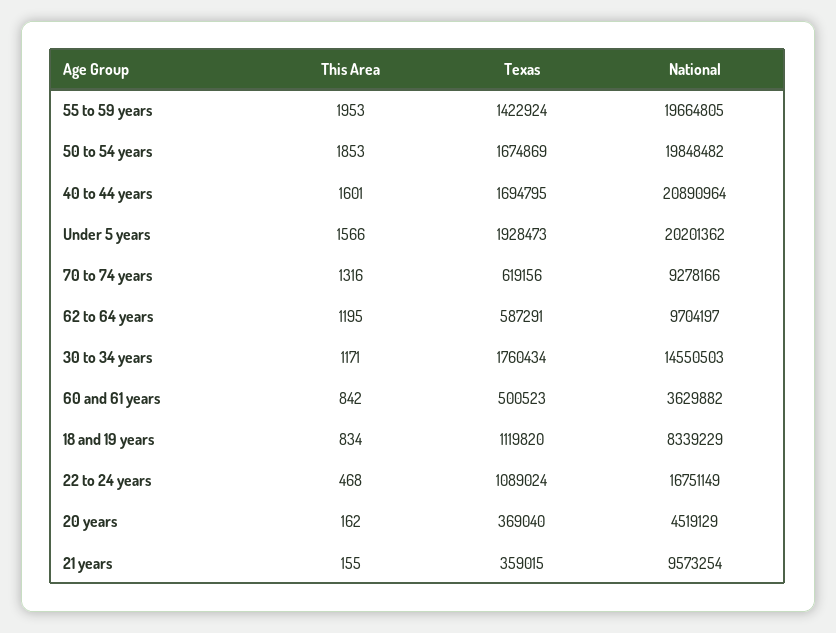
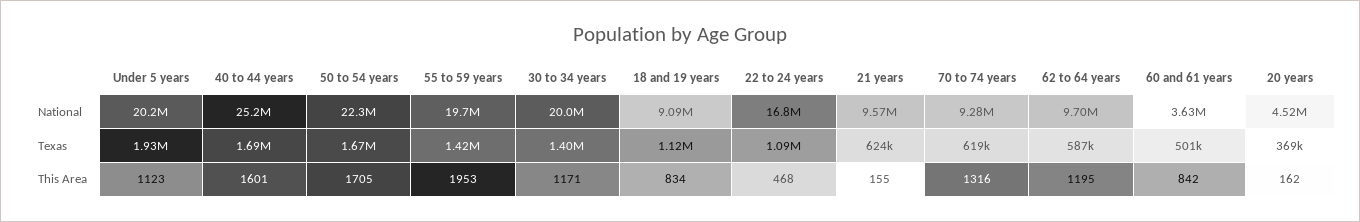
  {
    "This Area": {
      "55 to 59 years": 1953,
-     "50 to 54 years": 1853,
+     "50 to 54 years": 1705,
      "40 to 44 years": 1601,
-     "Under 5 years": 1566,
+     "Under 5 years": 1123,
      "70 to 74 years": 1316,
      "62 to 64 years": 1195,
      "30 to 34 years": 1171,
      "60 and 61 years": 842,
      "18 and 19 years": 834,
      "22 to 24 years": 468,
      "20 years": 162,
      "21 years": 155
    },
    "Texas": {
      "55 to 59 years": 1422924,
      "50 to 54 years": 1674869,
      "40 to 44 years": 1694795,
      "Under 5 years": 1928473,
      "70 to 74 years": 619156,
      "62 to 64 years": 587291,
-     "30 to 34 years": 1760434,
+     "30 to 34 years": 1400000,
      "60 and 61 years": 500523,
      "18 and 19 years": 1119820,
      "22 to 24 years": 1089024,
      "20 years": 369040,
-     "21 years": 359015
+     "21 years": 624000
    },
    "National": {
      "55 to 59 years": 19664805,
-     "50 to 54 years": 19848482,
+     "50 to 54 years": 22300000,
-     "40 to 44 years": 20890964,
+     "40 to 44 years": 25200000,
      "Under 5 years": 20201362,
      "70 to 74 years": 9278166,
      "62 to 64 years": 9704197,
-     "30 to 34 years": 14550503,
+     "30 to 34 years": 20000000,
      "60 and 61 years": 3629882,
-     "18 and 19 years": 8339229,
+     "18 and 19 years": 9090000,
      "22 to 24 years": 16751149,
      "20 years": 4519129,
      "21 years": 9573254
    }
  }

